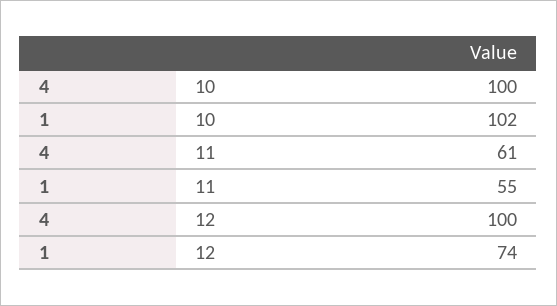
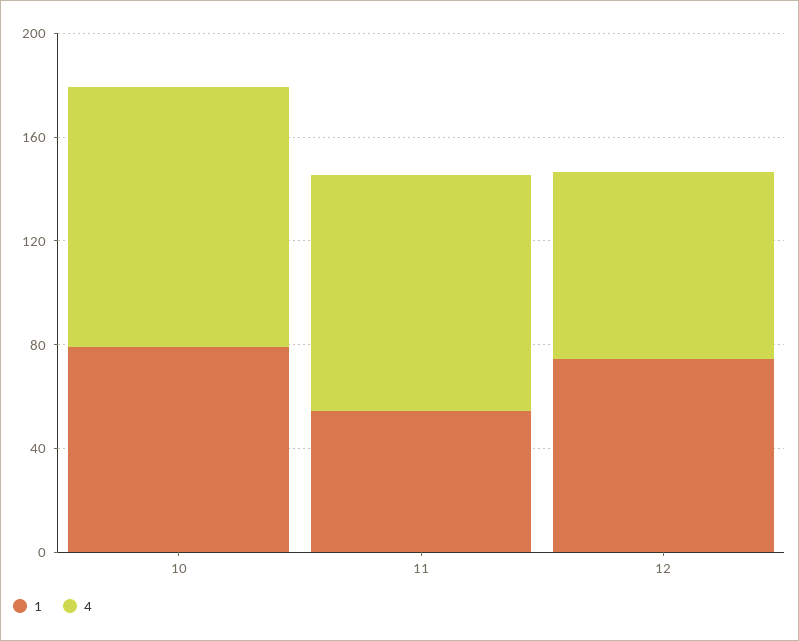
  {
    "4": {
      "10": 100,
-     "11": 61,
+     "11": 90,
-     "12": 100
+     "12": 70
    },
    "1": {
-     "10": 102,
+     "10": 80,
      "11": 55,
      "12": 74
    }
  }

